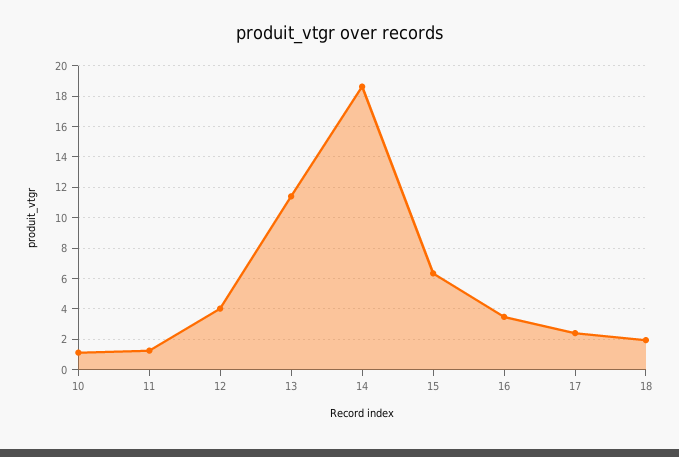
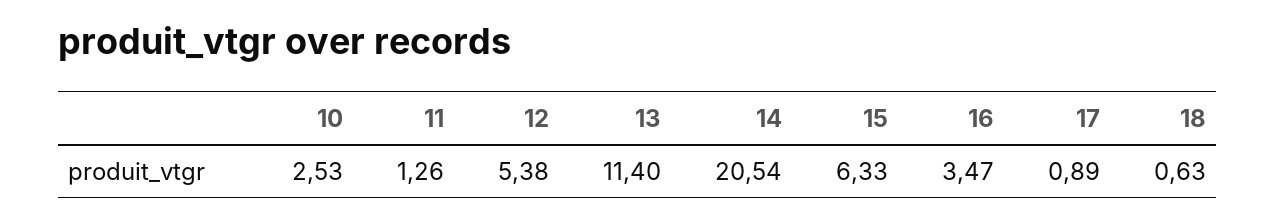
  {
-   "10": 1,
+   "10": 2.53,
    "11": 1.26,
-   "12": 4,
+   "12": 5.38,
    "13": 11.4,
-   "14": 18.5,
+   "14": 20.54,
    "15": 6.33,
    "16": 3.47,
-   "17": 2.5,
+   "17": 0.89,
-   "18": 2
+   "18": 0.63
  }

